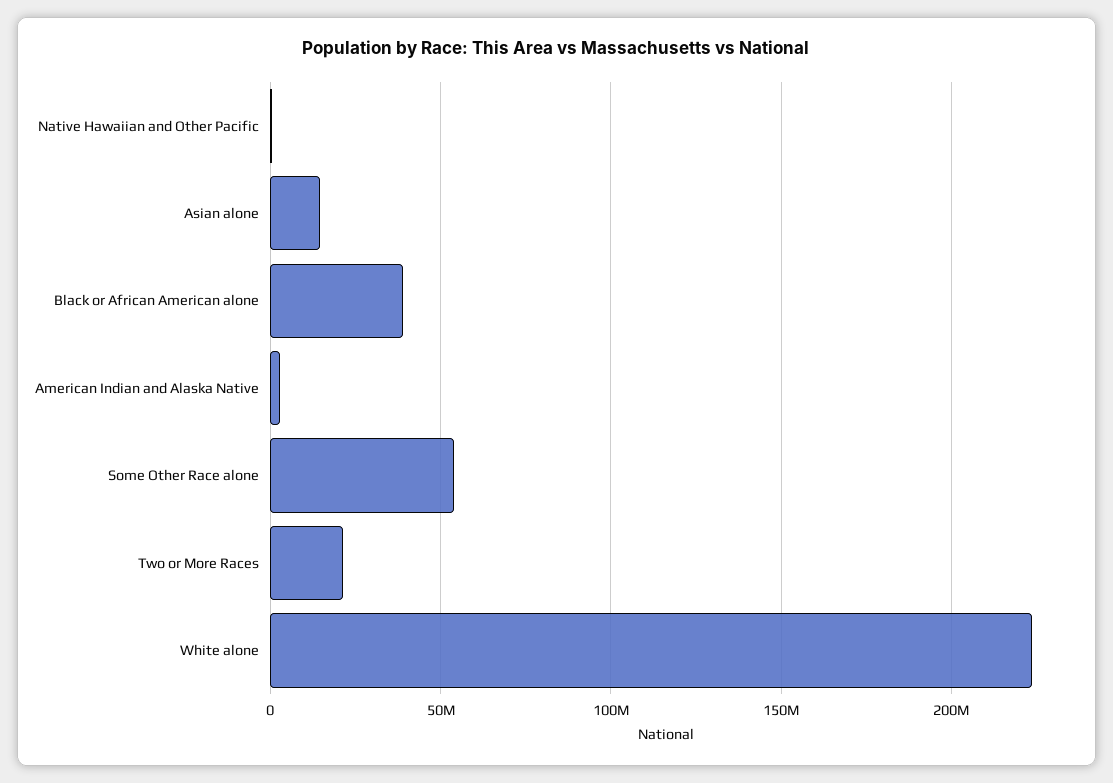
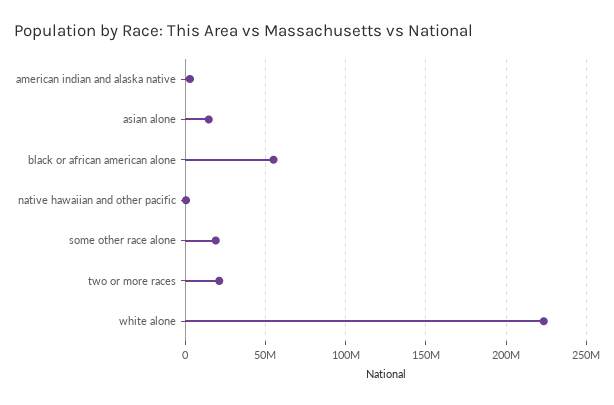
  {
    "Native Hawaiian and Other Pacific": 0,
    "Asian alone": 15000000,
-   "Black or African American alone": 40000000,
+   "Black or African American alone": 55000000,
    "American Indian and Alaska Native": 5000000,
-   "Some Other Race alone": 55000000,
+   "Some Other Race alone": 20000000,
    "Two or More Races": 20000000,
    "White alone": 225000000
  }

